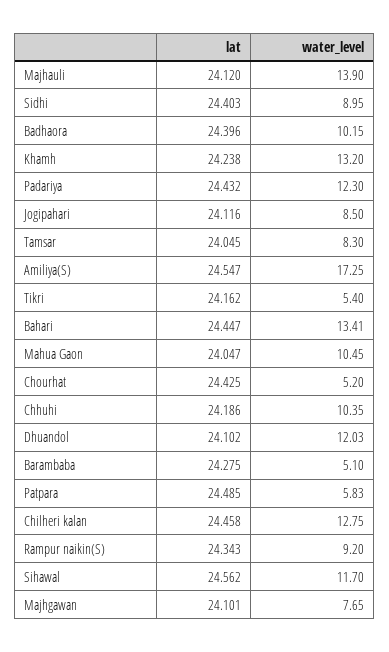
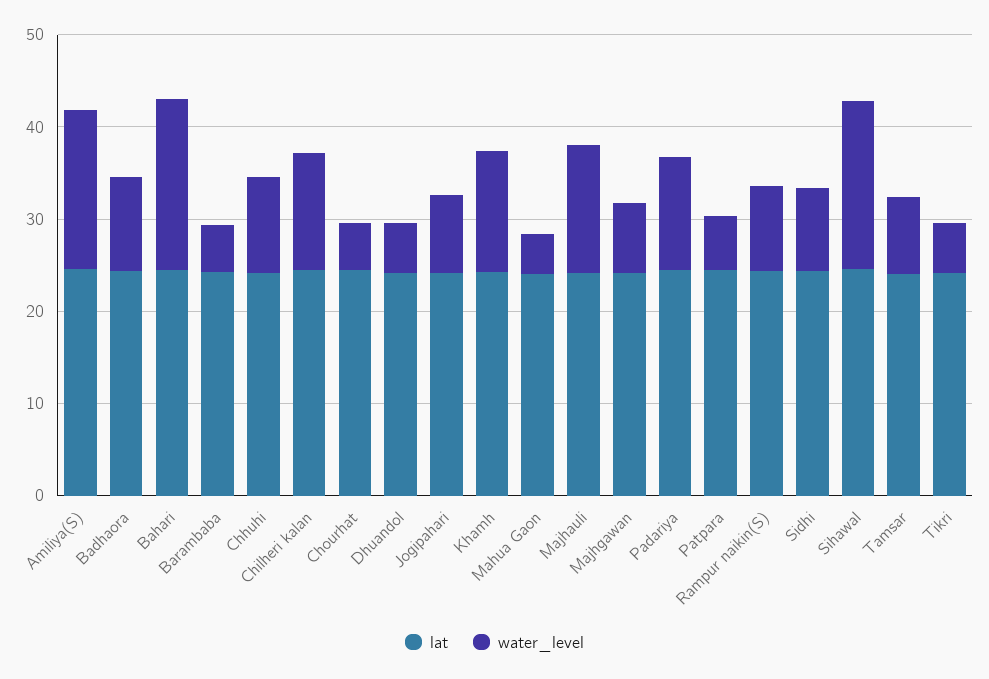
  {
    "lat": {
      "Majhauli": 24.12,
      "Sidhi": 24.403,
      "Badhaora": 24.396,
      "Khamh": 24.238,
      "Padariya": 24.432,
      "Jogipahari": 24.116,
      "Tamsar": 24.045,
      "Amiliya(S)": 24.547,
      "Tikri": 24.162,
      "Bahari": 24.447,
      "Mahua Gaon": 24.047,
      "Chourhat": 24.425,
      "Chhuhi": 24.186,
      "Dhuandol": 24.102,
      "Barambaba": 24.275,
      "Patpara": 24.485,
      "Chilheri kalan": 24.458,
      "Rampur naikin(S)": 24.343,
      "Sihawal": 24.562,
      "Majhgawan": 24.101
    },
    "water_level": {
      "Majhauli": 13.9,
      "Sidhi": 8.95,
      "Badhaora": 10.15,
      "Khamh": 13.2,
      "Padariya": 12.3,
      "Jogipahari": 8.5,
      "Tamsar": 8.3,
      "Amiliya(S)": 17.25,
      "Tikri": 5.4,
-     "Bahari": 13.41,
+     "Bahari": 18,
-     "Mahua Gaon": 10.45,
+     "Mahua Gaon": 4,
      "Chourhat": 5.2,
      "Chhuhi": 10.35,
-     "Dhuandol": 12.03,
+     "Dhuandol": 6,
      "Barambaba": 5.1,
      "Patpara": 5.83,
      "Chilheri kalan": 12.75,
      "Rampur naikin(S)": 9.2,
-     "Sihawal": 11.7,
+     "Sihawal": 18,
      "Majhgawan": 7.65
    }
  }

